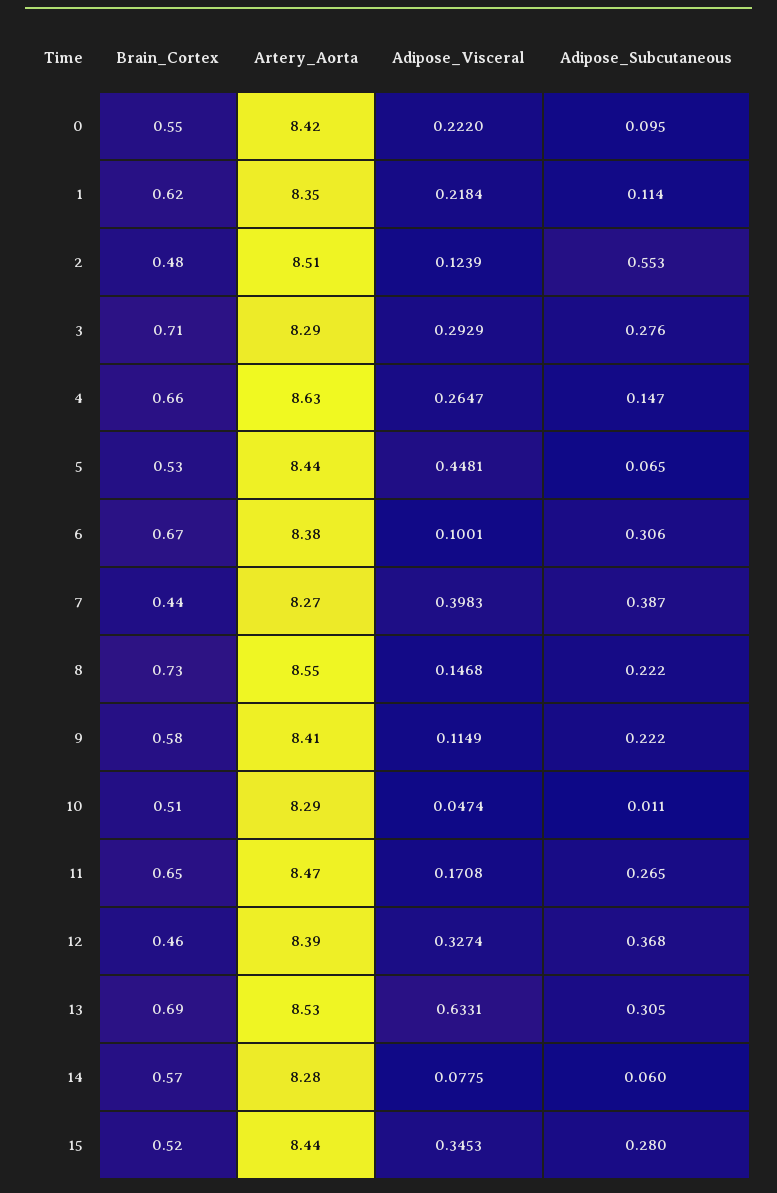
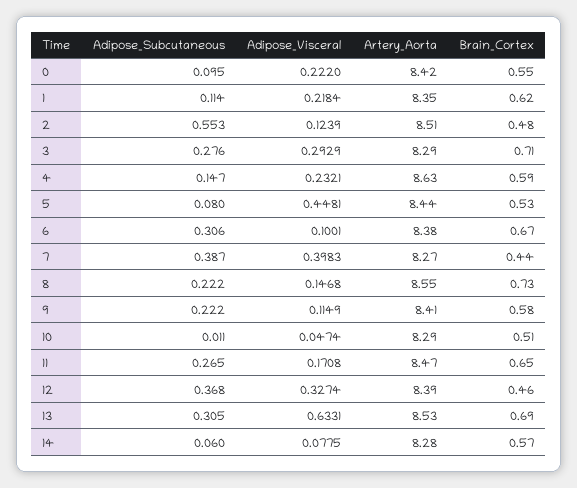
  {
    "Brain_Cortex": {
      "0": 0.55,
      "1": 0.62,
      "2": 0.48,
      "3": 0.71,
-     "4": 0.66,
+     "4": 0.59,
      "5": 0.53,
      "6": 0.67,
      "7": 0.44,
      "8": 0.73,
      "9": 0.58,
      "10": 0.51,
      "11": 0.65,
      "12": 0.46,
      "13": 0.69,
-     "14": 0.57,
+     "14": 0.57
-     "15": 0.52
    },
    "Artery_Aorta": {
      "0": 8.42,
      "1": 8.35,
      "2": 8.51,
      "3": 8.29,
      "4": 8.63,
      "5": 8.44,
      "6": 8.38,
      "7": 8.27,
      "8": 8.55,
      "9": 8.41,
      "10": 8.29,
      "11": 8.47,
      "12": 8.39,
      "13": 8.53,
-     "14": 8.28,
+     "14": 8.28
-     "15": 8.44
    },
    "Adipose_Visceral": {
      "0": 0.222,
      "1": 0.2184,
      "2": 0.1239,
      "3": 0.2929,
-     "4": 0.2647,
+     "4": 0.2321,
      "5": 0.4481,
      "6": 0.1001,
      "7": 0.3983,
      "8": 0.1468,
      "9": 0.1149,
      "10": 0.0474,
      "11": 0.1708,
      "12": 0.3274,
      "13": 0.6331,
-     "14": 0.0775,
+     "14": 0.0775
-     "15": 0.3453
    },
    "Adipose_Subcutaneous": {
      "0": 0.095,
      "1": 0.114,
      "2": 0.553,
      "3": 0.276,
      "4": 0.147,
-     "5": 0.065,
+     "5": 0.08,
      "6": 0.306,
      "7": 0.387,
      "8": 0.222,
      "9": 0.222,
      "10": 0.011,
      "11": 0.265,
      "12": 0.368,
      "13": 0.305,
-     "14": 0.06,
+     "14": 0.06
-     "15": 0.28
    }
  }

